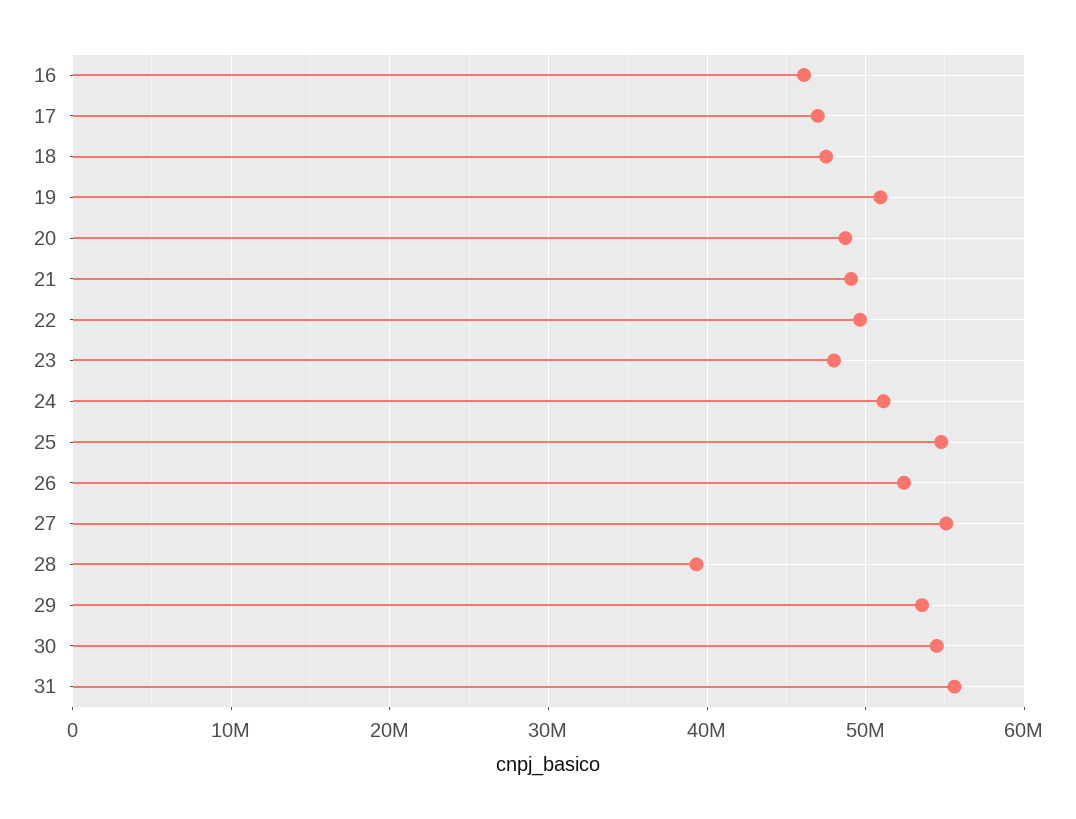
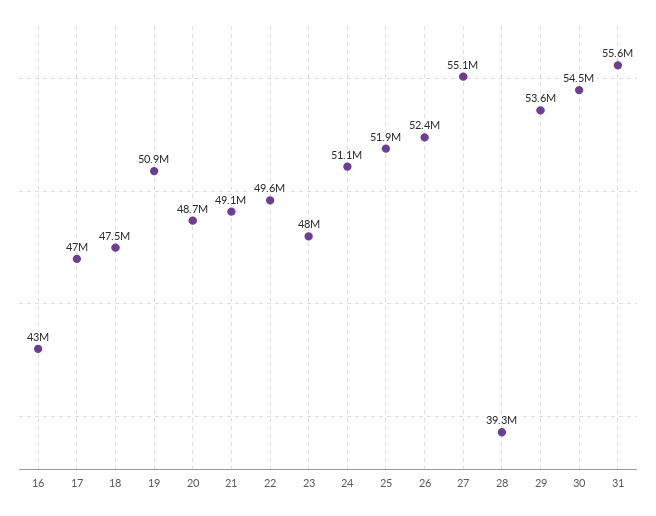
  {
-   "16": 46000000,
+   "16": 43000000,
    "17": 47000000,
    "18": 47500000,
    "19": 50900000,
    "20": 48700000,
    "21": 49100000,
    "22": 49600000,
    "23": 48000000,
    "24": 51100000,
-   "25": 55000000,
+   "25": 51900000,
    "26": 52400000,
    "27": 55100000,
    "28": 39300000,
    "29": 53600000,
    "30": 54500000,
    "31": 55600000
  }

